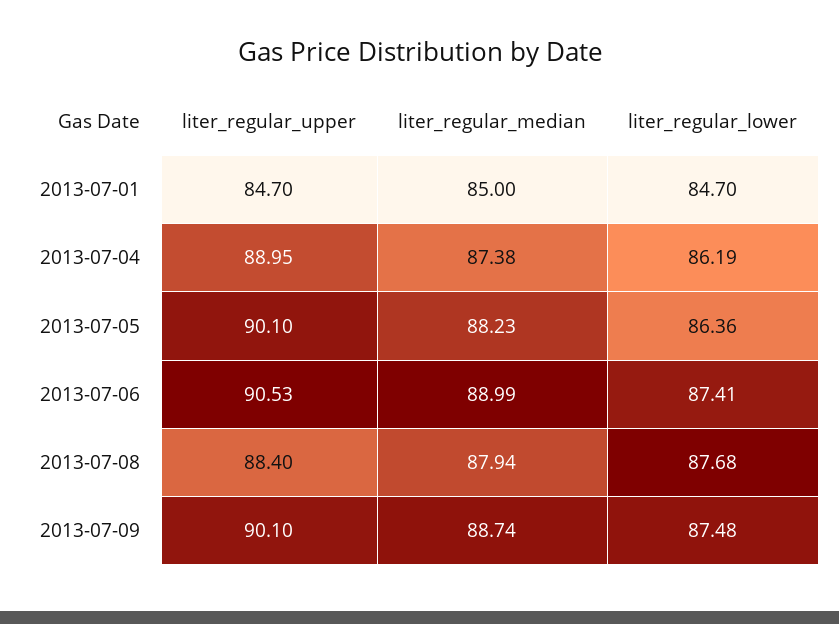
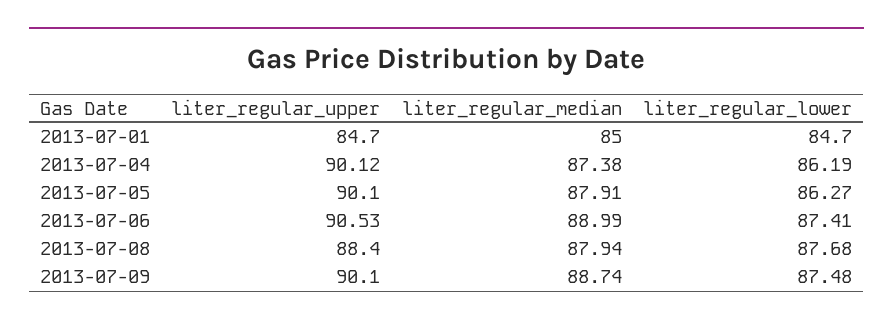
  {
    "liter_regular_upper": {
      "2013-07-01": 84.7,
-     "2013-07-04": 88.95,
+     "2013-07-04": 90.12,
      "2013-07-05": 90.1,
      "2013-07-06": 90.53,
      "2013-07-08": 88.4,
      "2013-07-09": 90.1
    },
    "liter_regular_median": {
      "2013-07-01": 85,
      "2013-07-04": 87.38,
-     "2013-07-05": 88.23,
+     "2013-07-05": 87.91,
      "2013-07-06": 88.99,
      "2013-07-08": 87.94,
      "2013-07-09": 88.74
    },
    "liter_regular_lower": {
      "2013-07-01": 84.7,
      "2013-07-04": 86.19,
-     "2013-07-05": 86.36,
+     "2013-07-05": 86.27,
      "2013-07-06": 87.41,
      "2013-07-08": 87.68,
      "2013-07-09": 87.48
    }
  }

